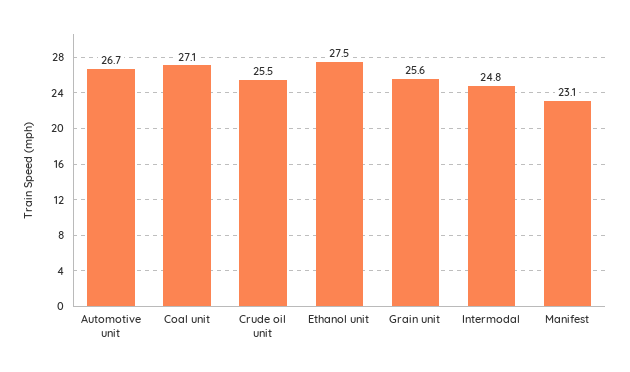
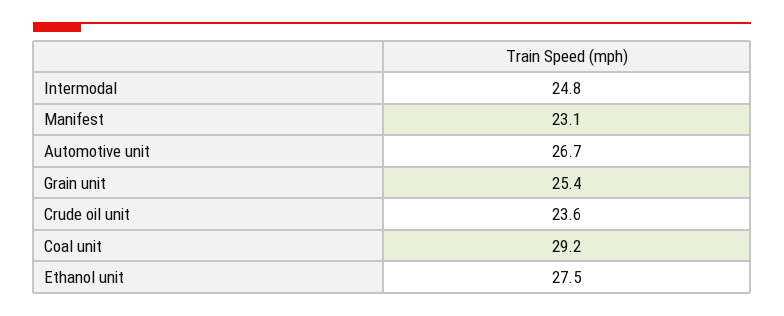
  {
    "Automotive unit": 26.7,
-   "Coal unit": 27.1,
+   "Coal unit": 29.2,
-   "Crude oil unit": 25.5,
+   "Crude oil unit": 23.6,
    "Ethanol unit": 27.5,
-   "Grain unit": 25.6,
+   "Grain unit": 25.4,
    "Intermodal": 24.8,
    "Manifest": 23.1
  }

